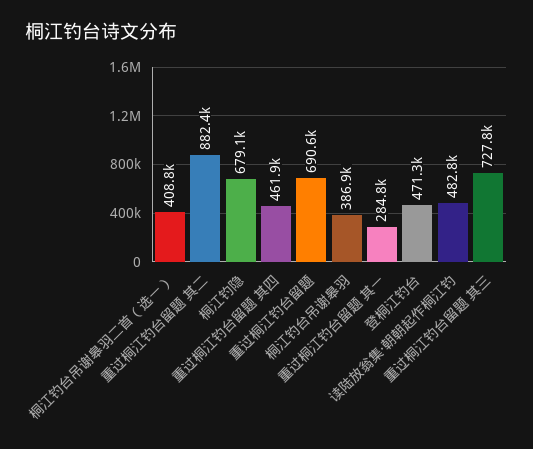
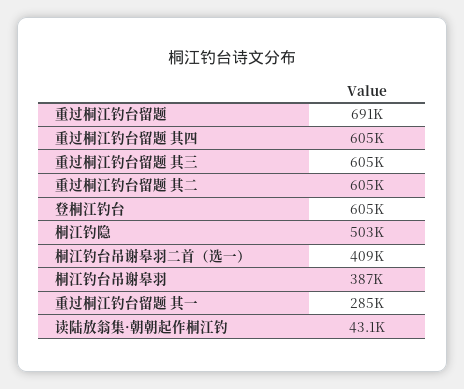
  {
    "桐江钓台吊谢皋羽二首（选一）": 408800,
-   "重过桐江钓台留题 其二": 882400,
+   "重过桐江钓台留题 其二": 605000,
-   "桐江钓隐": 679100,
+   "桐江钓隐": 503000,
-   "重过桐江钓台留题 其四": 461900,
+   "重过桐江钓台留题 其四": 605000,
    "重过桐江钓台留题": 690600,
    "桐江钓台吊谢皋羽": 386900,
    "重过桐江钓台留题 其一": 284800,
-   "登桐江钓台": 471300,
+   "登桐江钓台": 605000,
-   "读陆放翁集·朝朝起作桐江钓": 482800,
+   "读陆放翁集·朝朝起作桐江钓": 43100,
-   "重过桐江钓台留题 其三": 727800
+   "重过桐江钓台留题 其三": 605000
  }

